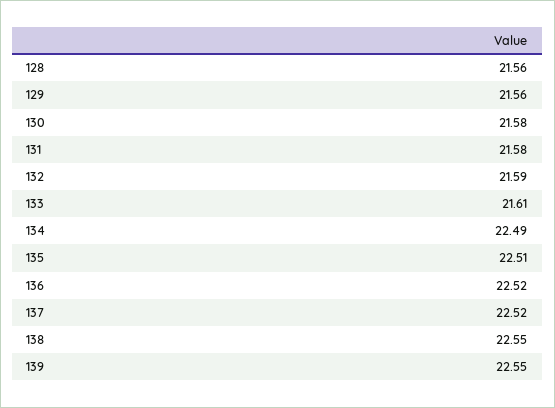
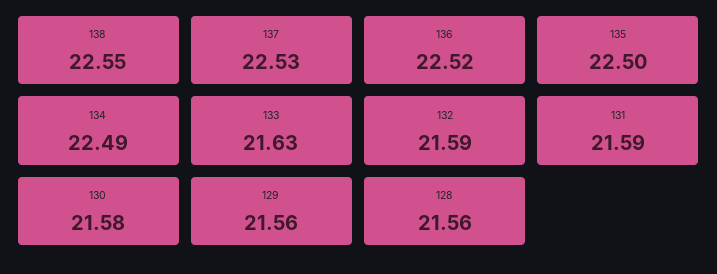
  {
    "128": 21.56,
    "129": 21.56,
    "130": 21.58,
-   "131": 21.58,
+   "131": 21.59,
    "132": 21.59,
-   "133": 21.61,
+   "133": 21.63,
    "134": 22.49,
-   "135": 22.51,
+   "135": 22.5,
    "136": 22.52,
-   "137": 22.52,
+   "137": 22.53,
-   "138": 22.55,
+   "138": 22.55
-   "139": 22.55
  }

